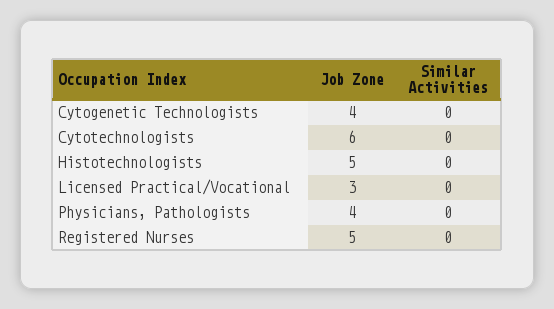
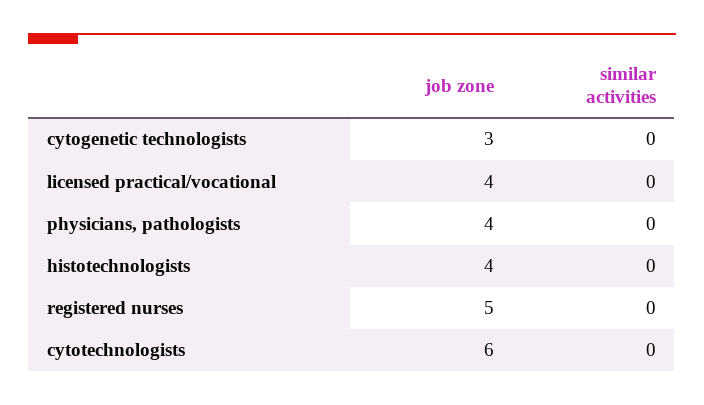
  {
    "Job Zone": {
-     "Cytogenetic Technologists": 4,
+     "Cytogenetic Technologists": 3,
      "Cytotechnologists": 6,
-     "Histotechnologists": 5,
+     "Histotechnologists": 4,
-     "Licensed Practical/Vocational": 3,
+     "Licensed Practical/Vocational": 4,
      "Physicians, Pathologists": 4,
      "Registered Nurses": 5
    },
    "Similar Activities": {
      "Cytogenetic Technologists": 0,
      "Cytotechnologists": 0,
      "Histotechnologists": 0,
      "Licensed Practical/Vocational": 0,
      "Physicians, Pathologists": 0,
      "Registered Nurses": 0
    }
  }

